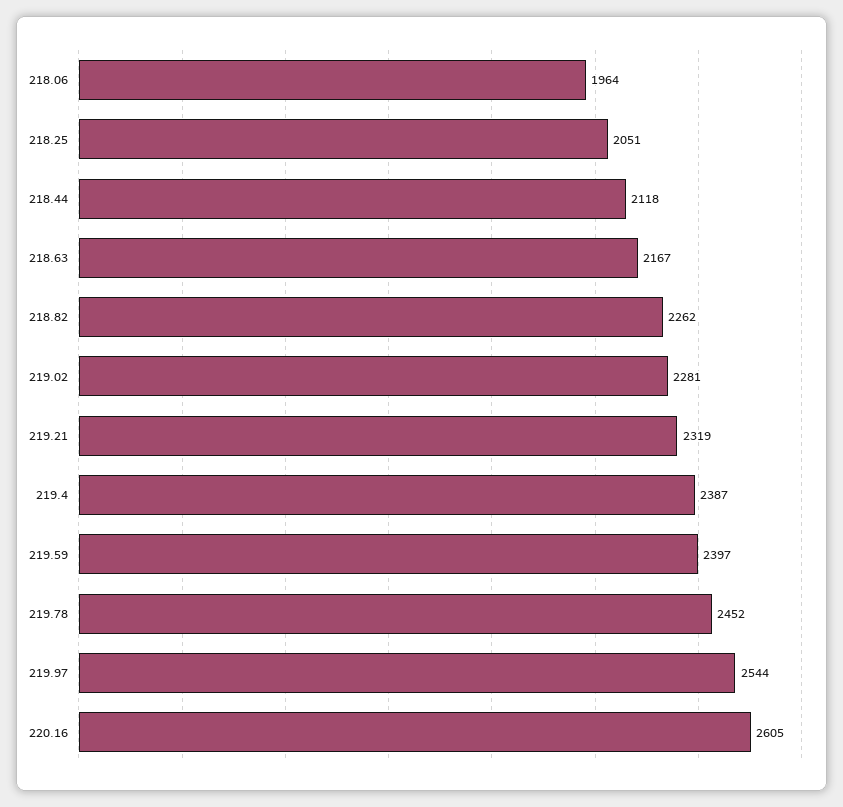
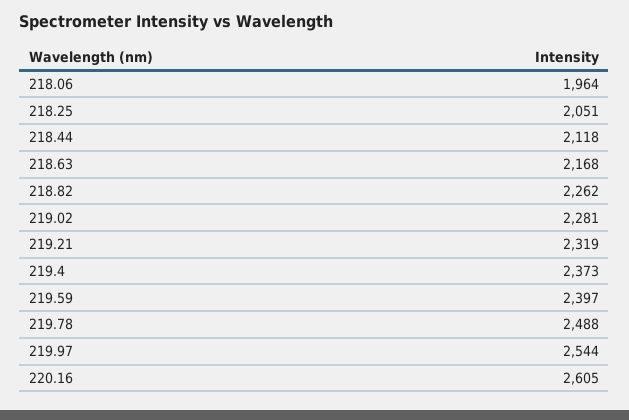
  {
    "218.06": 1964,
    "218.25": 2051,
    "218.44": 2118,
-   "218.63": 2167,
+   "218.63": 2168,
    "218.82": 2262,
    "219.02": 2281,
    "219.21": 2319,
-   "219.4": 2387,
+   "219.4": 2373,
    "219.59": 2397,
-   "219.78": 2452,
+   "219.78": 2488,
    "219.97": 2544,
    "220.16": 2605
  }

